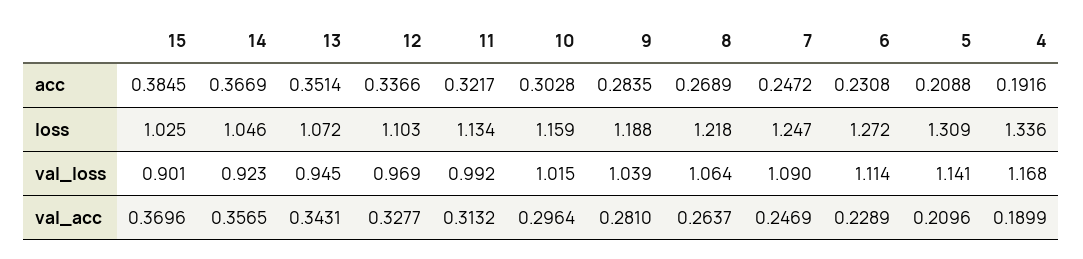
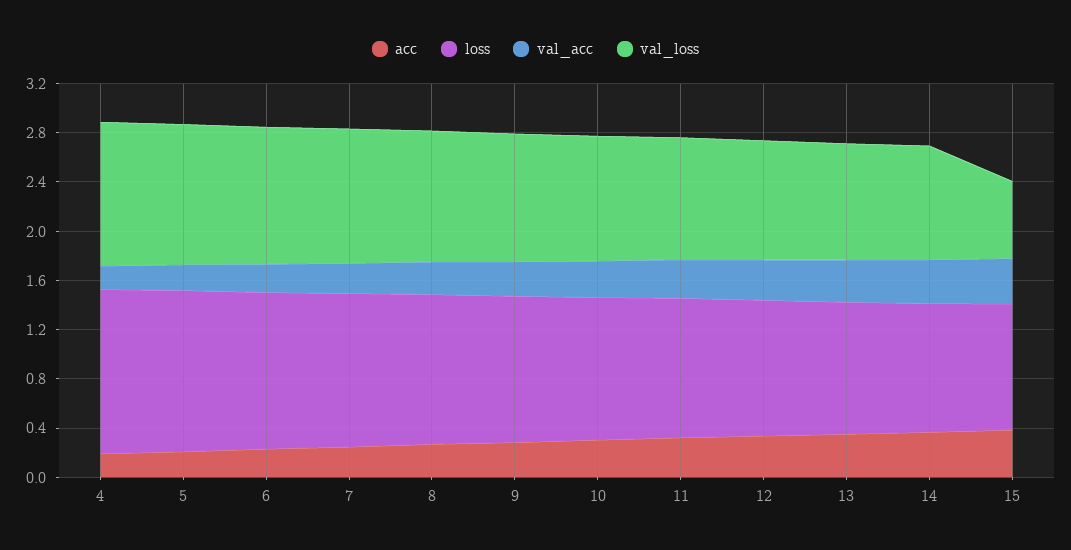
  {
    "acc": {
      "15": 0.3845,
      "14": 0.3669,
      "13": 0.3514,
      "12": 0.3366,
      "11": 0.3217,
      "10": 0.3028,
      "9": 0.2835,
      "8": 0.2689,
      "7": 0.2472,
      "6": 0.2308,
      "5": 0.2088,
      "4": 0.1916
    },
    "loss": {
      "15": 1.025,
      "14": 1.046,
      "13": 1.072,
      "12": 1.103,
      "11": 1.134,
      "10": 1.159,
      "9": 1.188,
      "8": 1.218,
      "7": 1.247,
      "6": 1.272,
      "5": 1.309,
      "4": 1.336
    },
    "val_loss": {
-     "15": 0.901,
+     "15": 0.6,
      "14": 0.923,
      "13": 0.945,
      "12": 0.969,
      "11": 0.992,
      "10": 1.015,
      "9": 1.039,
      "8": 1.064,
      "7": 1.09,
      "6": 1.114,
      "5": 1.141,
      "4": 1.168
    },
    "val_acc": {
      "15": 0.3696,
      "14": 0.3565,
      "13": 0.3431,
      "12": 0.3277,
      "11": 0.3132,
      "10": 0.2964,
      "9": 0.281,
      "8": 0.2637,
      "7": 0.2469,
      "6": 0.2289,
      "5": 0.2096,
      "4": 0.1899
    }
  }

